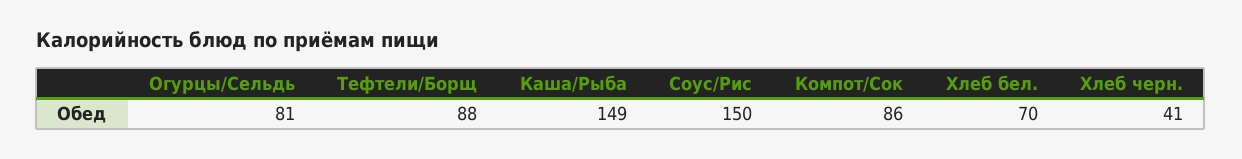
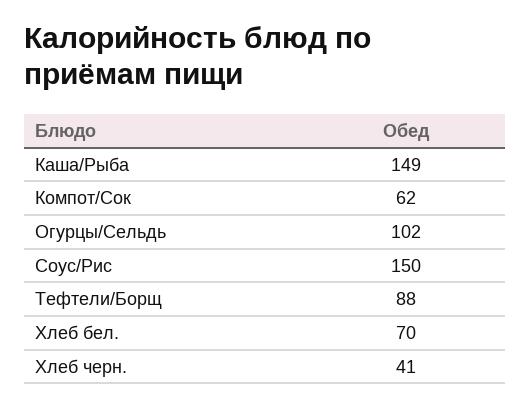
  {
-   "Огурцы/Сельдь": 81,
+   "Огурцы/Сельдь": 102,
    "Тефтели/Борщ": 88,
    "Каша/Рыба": 149,
    "Соус/Рис": 150,
-   "Компот/Сок": 86,
+   "Компот/Сок": 62,
    "Хлеб бел.": 70,
    "Хлеб черн.": 41
  }

